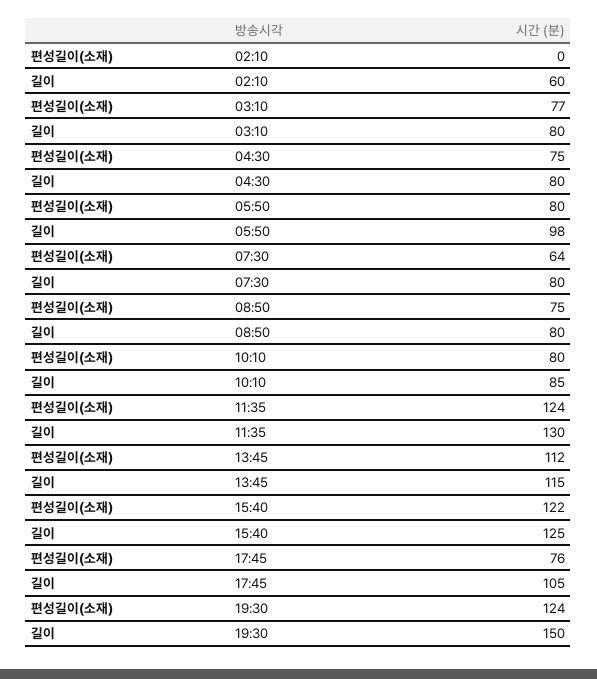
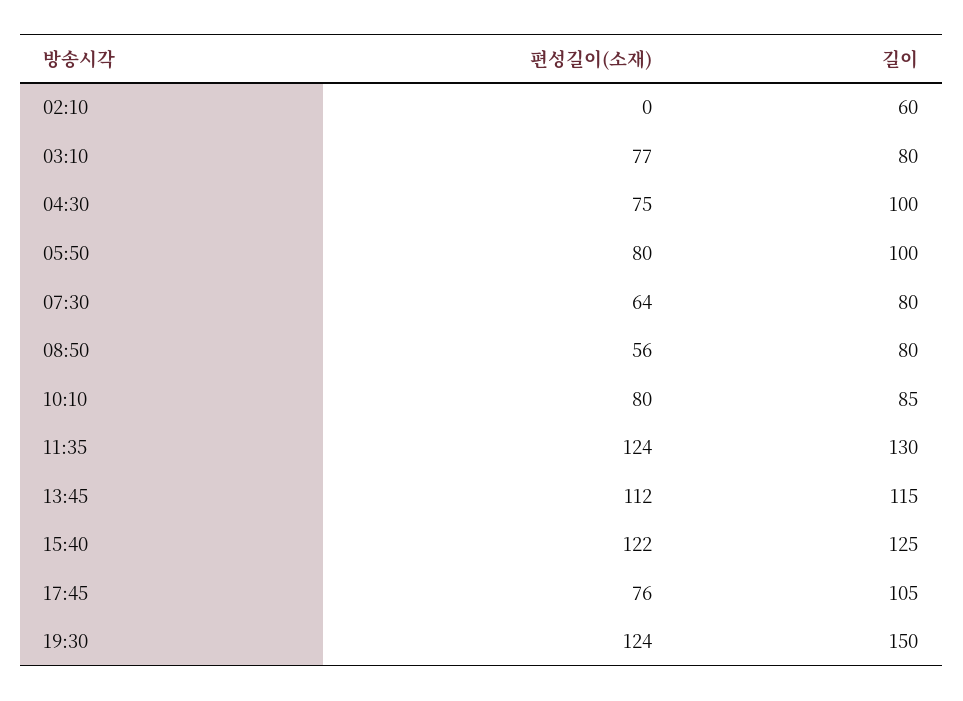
  {
    "편성길이(소재)": {
      "02:10": 0,
      "03:10": 77,
      "04:30": 75,
      "05:50": 80,
      "07:30": 64,
-     "08:50": 75,
+     "08:50": 56,
      "10:10": 80,
      "11:35": 124,
      "13:45": 112,
      "15:40": 122,
      "17:45": 76,
      "19:30": 124
    },
    "길이": {
      "02:10": 60,
      "03:10": 80,
-     "04:30": 80,
+     "04:30": 100,
-     "05:50": 98,
+     "05:50": 100,
      "07:30": 80,
      "08:50": 80,
      "10:10": 85,
      "11:35": 130,
      "13:45": 115,
      "15:40": 125,
      "17:45": 105,
      "19:30": 150
    }
  }

